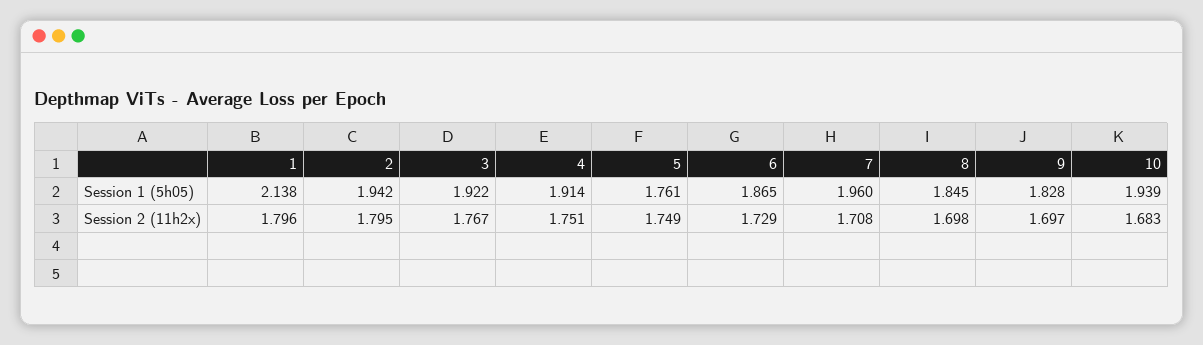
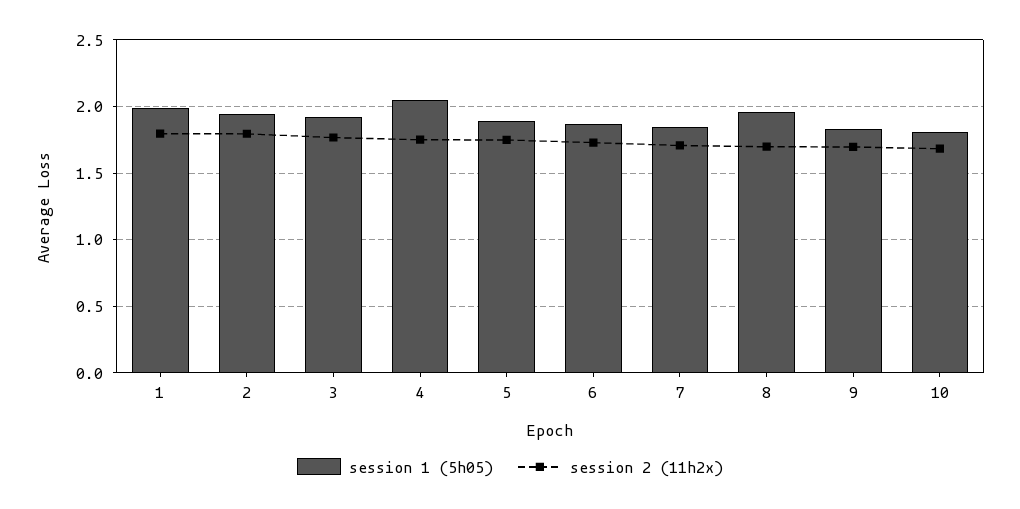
  {
    "Session 1 (5h05)": {
-     "1": 2.138,
+     "1": 2,
      "2": 1.942,
      "3": 1.922,
-     "4": 1.914,
+     "4": 2.05,
-     "5": 1.761,
+     "5": 1.9,
      "6": 1.865,
-     "7": 1.96,
+     "7": 1.85,
-     "8": 1.845,
+     "8": 1.95,
      "9": 1.828,
-     "10": 1.939
+     "10": 1.8
    },
    "Session 2 (11h2x)": {
      "1": 1.796,
      "2": 1.795,
      "3": 1.767,
      "4": 1.751,
      "5": 1.749,
      "6": 1.729,
      "7": 1.708,
      "8": 1.698,
      "9": 1.697,
      "10": 1.683
    }
  }

